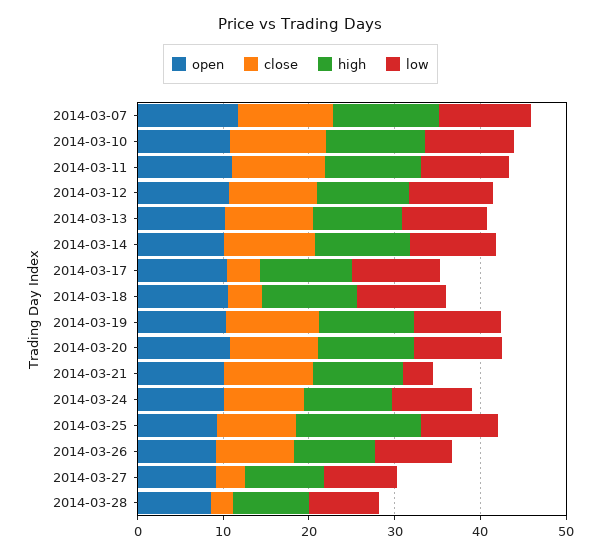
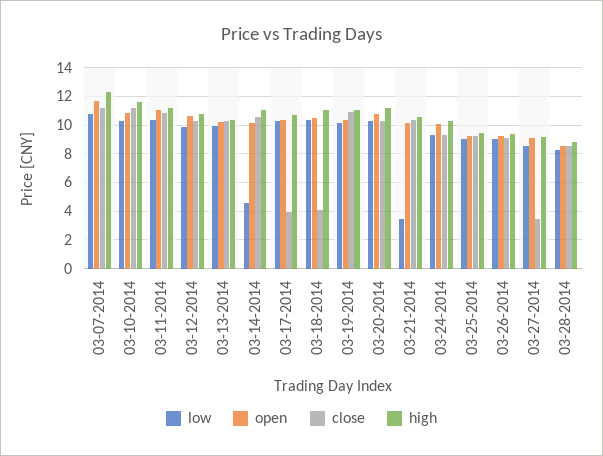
  {
    "open": {
      "2014-03-07": 11.5,
      "2014-03-10": 11,
      "2014-03-11": 11,
      "2014-03-12": 10.5,
      "2014-03-13": 10,
      "2014-03-14": 10,
      "2014-03-17": 10.5,
      "2014-03-18": 10.5,
      "2014-03-19": 10.5,
      "2014-03-20": 11,
      "2014-03-21": 10,
      "2014-03-24": 10,
      "2014-03-25": 9,
      "2014-03-26": 9,
      "2014-03-27": 9,
      "2014-03-28": 8.5
    },
    "close": {
      "2014-03-07": 11,
      "2014-03-10": 11,
      "2014-03-11": 11,
      "2014-03-12": 10.5,
      "2014-03-13": 10.5,
      "2014-03-14": 10.5,
      "2014-03-17": 4,
      "2014-03-18": 4,
      "2014-03-19": 11,
      "2014-03-20": 10.5,
      "2014-03-21": 10.5,
      "2014-03-24": 9.5,
      "2014-03-25": 9,
      "2014-03-26": 9,
      "2014-03-27": 3.5,
-     "2014-03-28": 2
+     "2014-03-28": 8.5
    },
    "high": {
      "2014-03-07": 12.5,
      "2014-03-10": 11.5,
      "2014-03-11": 11,
      "2014-03-12": 11,
      "2014-03-13": 10.5,
      "2014-03-14": 11,
      "2014-03-17": 10.5,
      "2014-03-18": 11,
      "2014-03-19": 11,
      "2014-03-20": 11,
      "2014-03-21": 10.5,
      "2014-03-24": 10.5,
-     "2014-03-25": 14,
+     "2014-03-25": 9.5,
      "2014-03-26": 9.5,
      "2014-03-27": 9,
      "2014-03-28": 9
    },
    "low": {
      "2014-03-07": 11,
      "2014-03-10": 10.5,
      "2014-03-11": 10.5,
      "2014-03-12": 10,
      "2014-03-13": 10,
-     "2014-03-14": 10,
+     "2014-03-14": 4.5,
      "2014-03-17": 10.5,
      "2014-03-18": 10.5,
      "2014-03-19": 10,
      "2014-03-20": 10.5,
      "2014-03-21": 3.5,
      "2014-03-24": 9.5,
      "2014-03-25": 9,
      "2014-03-26": 9,
      "2014-03-27": 8.5,
      "2014-03-28": 8
    }
  }

